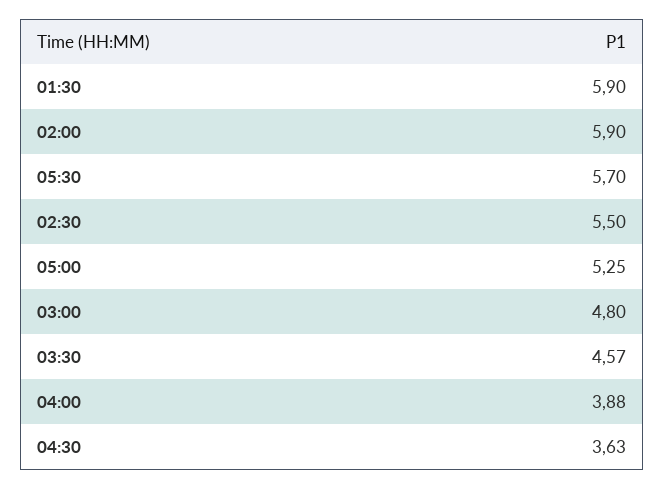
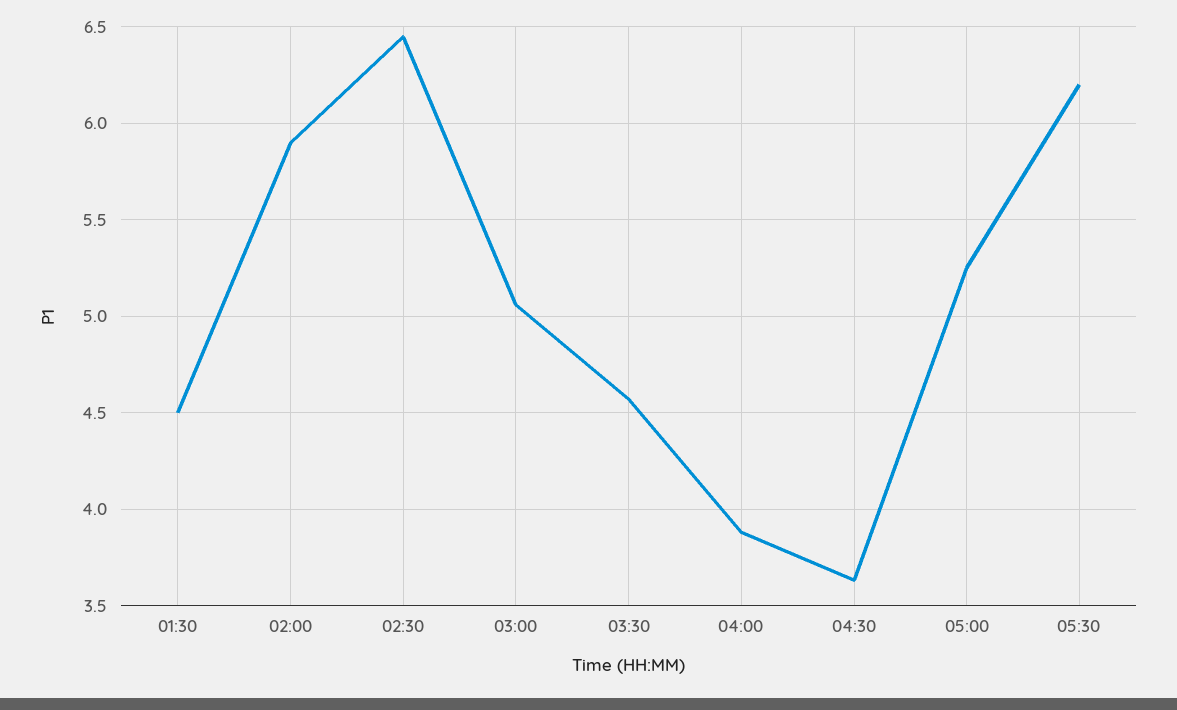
  {
-   "01:30": 5.9,
+   "01:30": 4.5,
    "02:00": 5.9,
-   "05:30": 5.7,
+   "05:30": 6.2,
-   "02:30": 5.5,
+   "02:30": 6.45,
    "05:00": 5.25,
-   "03:00": 4.8,
+   "03:00": 5.05,
    "03:30": 4.57,
    "04:00": 3.88,
    "04:30": 3.63
  }

